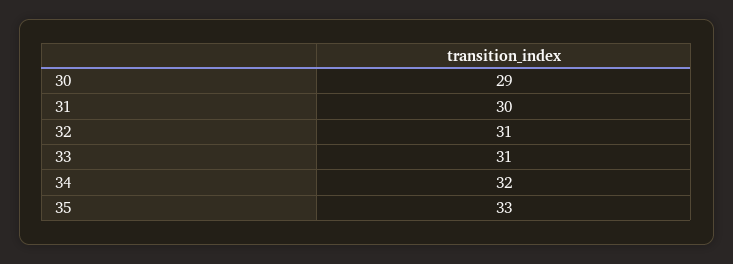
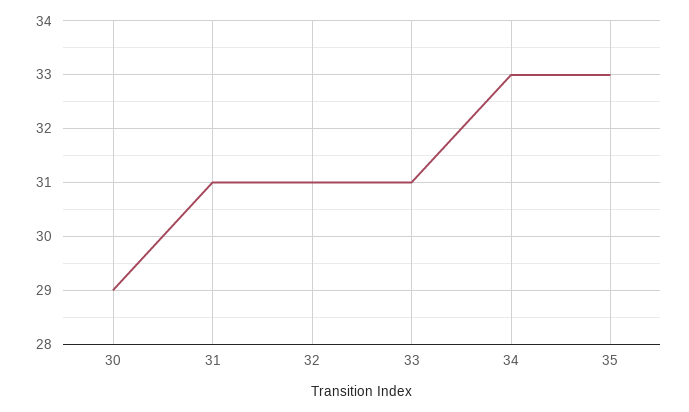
  {
    "30": 29,
-   "31": 30,
+   "31": 31,
    "32": 31,
    "33": 31,
-   "34": 32,
+   "34": 33,
    "35": 33
  }

